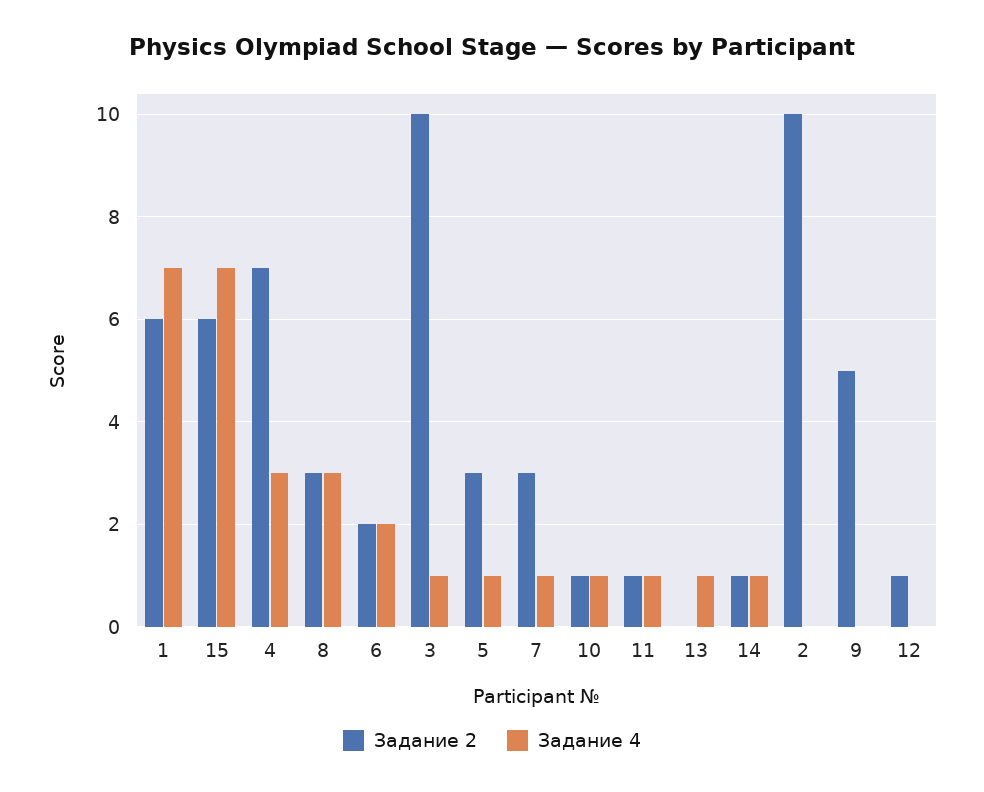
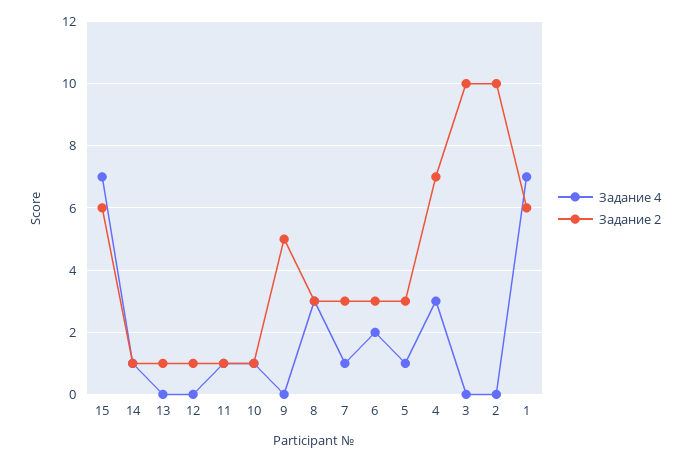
  {
    "Задание 2": {
      "1": 6,
      "15": 6,
      "4": 7,
      "8": 3,
-     "6": 2,
+     "6": 3,
      "3": 10,
      "5": 3,
      "7": 3,
      "10": 1,
      "11": 1,
-     "13": 0,
+     "13": 1,
      "14": 1,
      "2": 10,
      "9": 5,
      "12": 1
    },
    "Задание 4": {
      "1": 7,
      "15": 7,
      "4": 3,
      "8": 3,
      "6": 2,
-     "3": 1,
+     "3": 0,
      "5": 1,
      "7": 1,
      "10": 1,
      "11": 1,
-     "13": 1,
+     "13": 0,
      "14": 1,
      "2": 0,
      "9": 0,
      "12": 0
    }
  }

